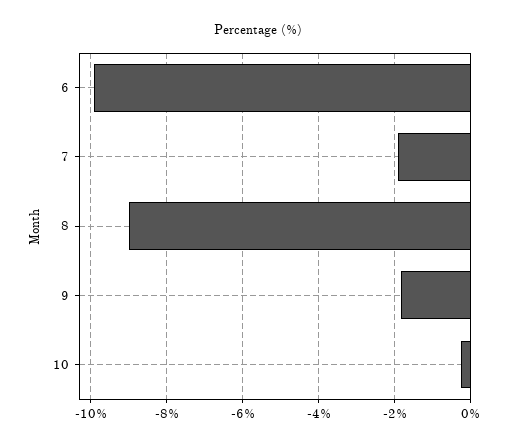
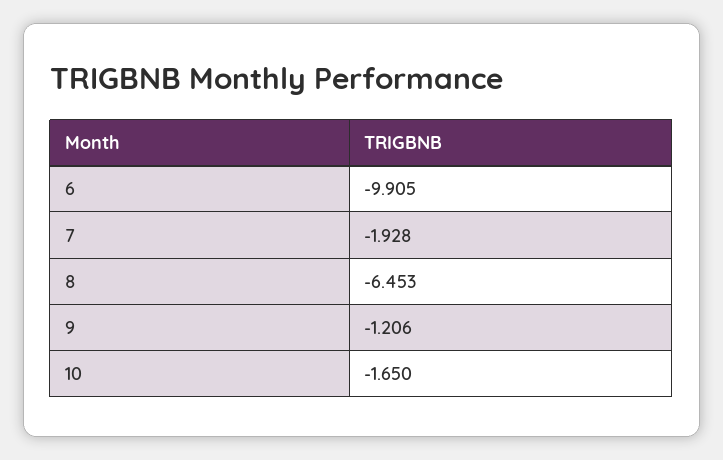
  {
    "6": -9.905,
    "7": -1.928,
-   "8": -9,
+   "8": -6.453,
-   "9": -1.8,
+   "9": -1.206,
-   "10": -0.2
+   "10": -1.65
  }

